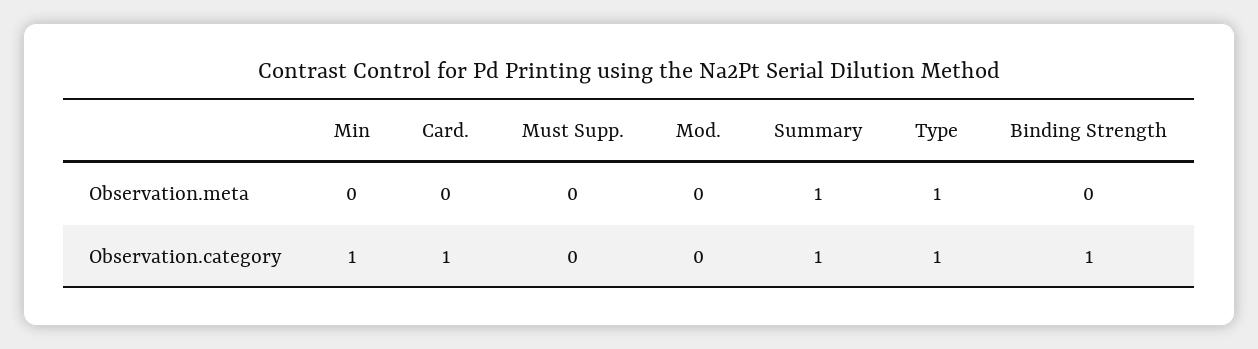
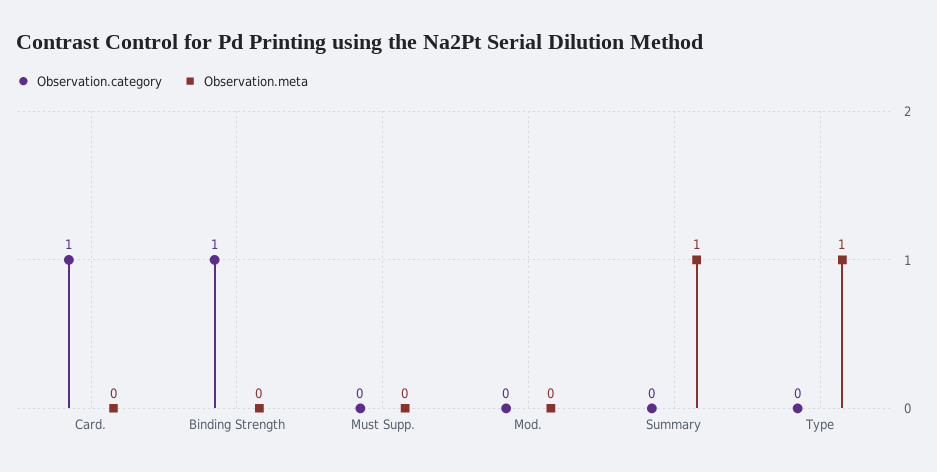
  {
    "Observation.meta": {
-     "Min": 0,
      "Card.": 0,
      "Must Supp.": 0,
      "Mod.": 0,
      "Summary": 1,
      "Type": 1,
      "Binding Strength": 0
    },
    "Observation.category": {
-     "Min": 1,
      "Card.": 1,
      "Must Supp.": 0,
      "Mod.": 0,
-     "Summary": 1,
+     "Summary": 0,
-     "Type": 1,
+     "Type": 0,
      "Binding Strength": 1
    }
  }

